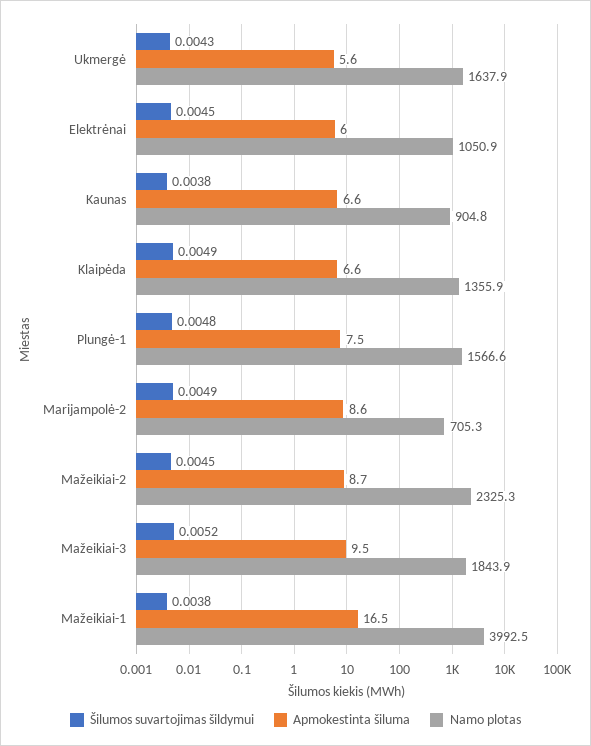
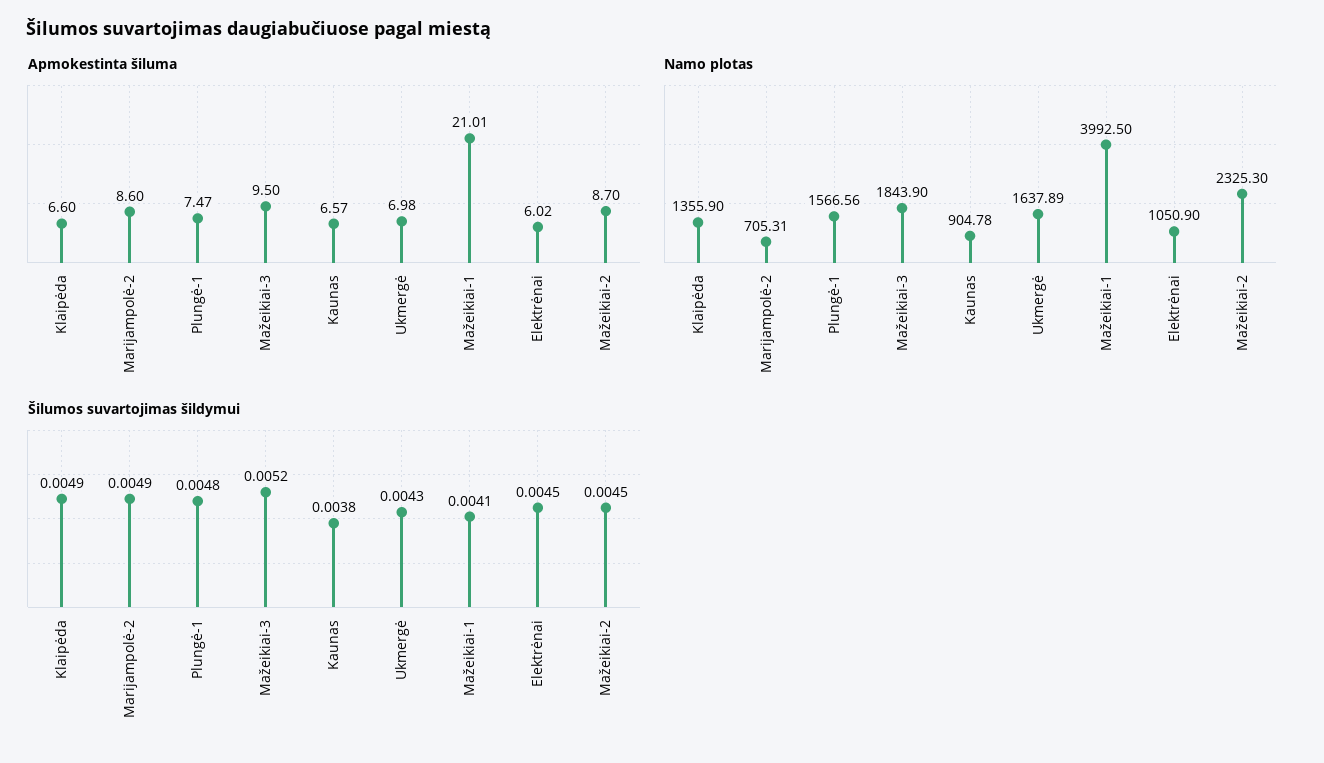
  {
    "Šilumos suvartojimas šildymui": {
      "Ukmergė": 0.0043,
      "Elektrėnai": 0.0045,
      "Kaunas": 0.0038,
      "Klaipėda": 0.0049,
      "Plungė-1": 0.0048,
      "Marijampolė-2": 0.0049,
      "Mažeikiai-2": 0.0045,
      "Mažeikiai-3": 0.0052,
-     "Mažeikiai-1": 0.0038
+     "Mažeikiai-1": 0.0041
    },
    "Apmokestinta šiluma": {
-     "Ukmergė": 5.6,
+     "Ukmergė": 6.98,
      "Elektrėnai": 6.02,
      "Kaunas": 6.57,
      "Klaipėda": 6.6,
      "Plungė-1": 7.47,
      "Marijampolė-2": 8.6,
      "Mažeikiai-2": 8.7,
      "Mažeikiai-3": 9.5,
-     "Mažeikiai-1": 16.5
+     "Mažeikiai-1": 21.01
    },
    "Namo plotas": {
      "Ukmergė": 1637.89,
      "Elektrėnai": 1050.9,
      "Kaunas": 904.78,
      "Klaipėda": 1355.9,
      "Plungė-1": 1566.56,
      "Marijampolė-2": 705.31,
      "Mažeikiai-2": 2325.3,
      "Mažeikiai-3": 1843.9,
      "Mažeikiai-1": 3992.5
    }
  }

